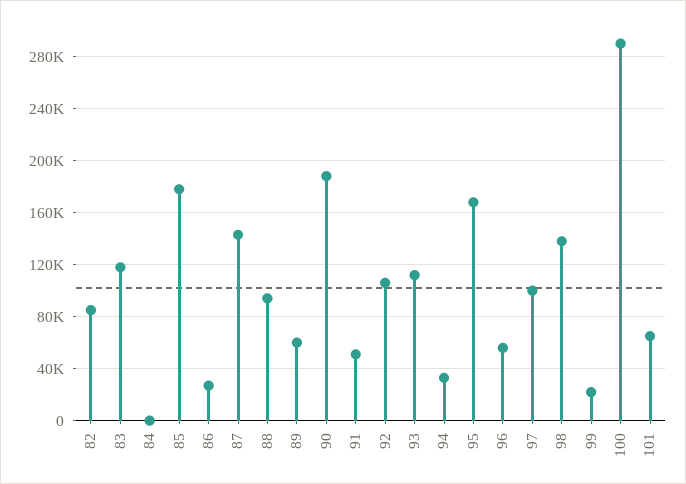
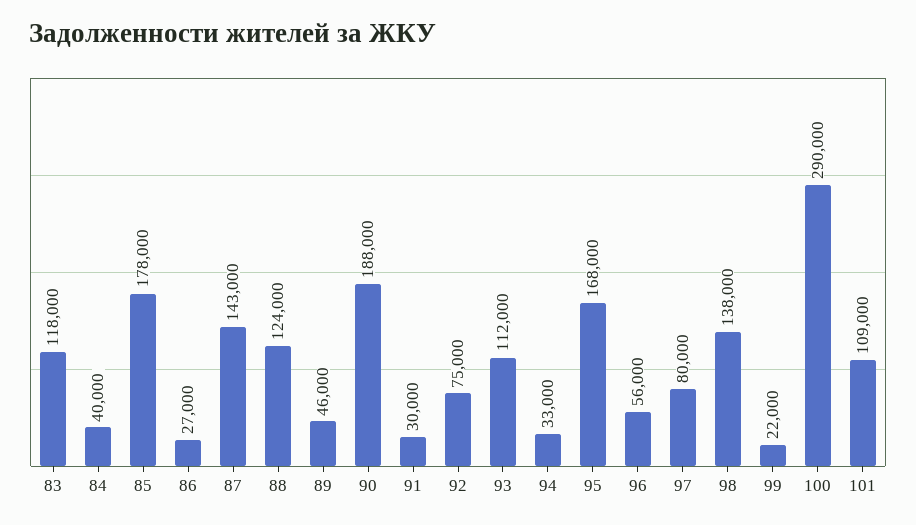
  {
-   "82": 85000,
    "83": 118000,
-   "84": 0,
+   "84": 40000,
    "85": 178000,
    "86": 27000,
    "87": 143000,
-   "88": 95000,
+   "88": 124000,
-   "89": 60000,
+   "89": 46000,
    "90": 188000,
-   "91": 50000,
+   "91": 30000,
-   "92": 105000,
+   "92": 75000,
    "93": 112000,
    "94": 33000,
    "95": 168000,
    "96": 56000,
-   "97": 100000,
+   "97": 80000,
    "98": 138000,
    "99": 22000,
    "100": 290000,
-   "101": 65000
+   "101": 109000
  }

